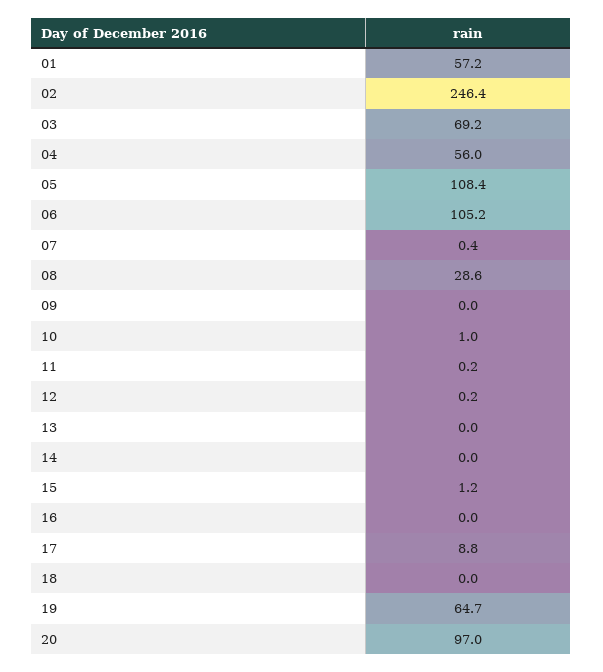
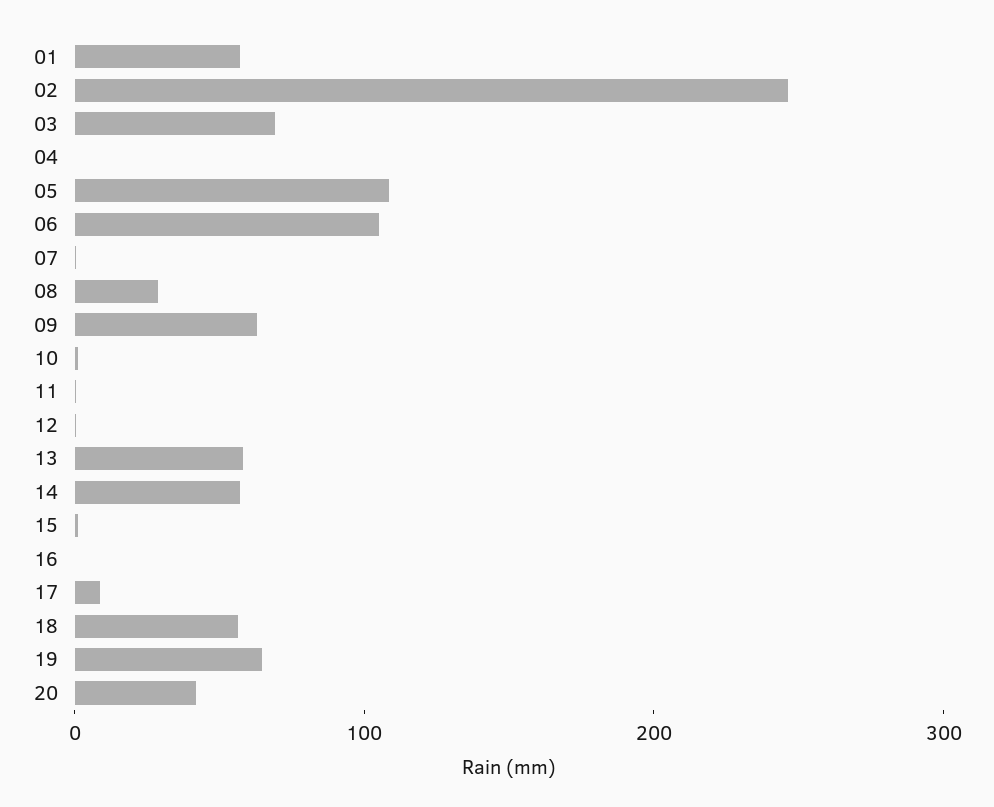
  {
    "01": 57.2,
    "02": 246.4,
    "03": 69.2,
-   "04": 56,
+   "04": 0,
    "05": 108.4,
    "06": 105.2,
    "07": 0.4,
    "08": 28.6,
-   "09": 0,
+   "09": 60,
    "10": 1,
    "11": 0.2,
    "12": 0.2,
-   "13": 0,
+   "13": 60,
-   "14": 0,
+   "14": 60,
    "15": 1.2,
    "16": 0,
    "17": 8.8,
-   "18": 0,
+   "18": 60,
    "19": 64.7,
-   "20": 97
+   "20": 40
  }

